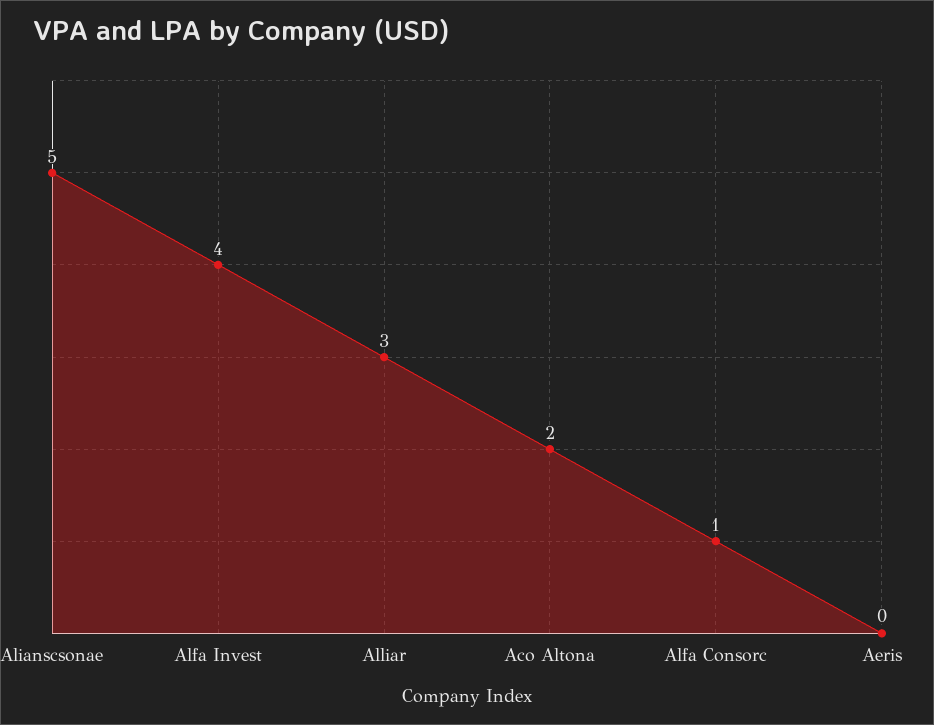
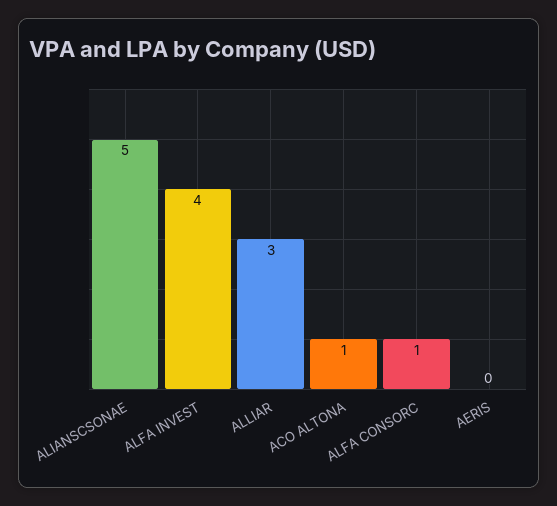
  {
    "Alianscsonae": 5,
    "Alfa Invest": 4,
    "Alliar": 3,
-   "Aco Altona": 2,
+   "Aco Altona": 1,
    "Alfa Consorc": 1,
    "Aeris": 0
  }

